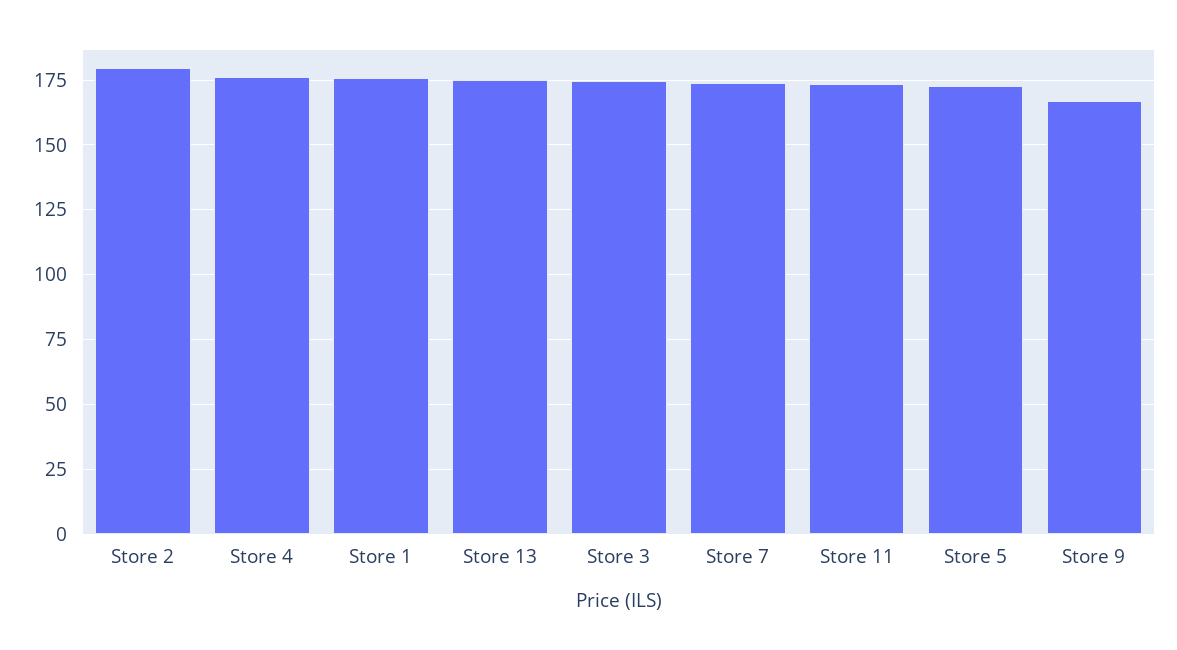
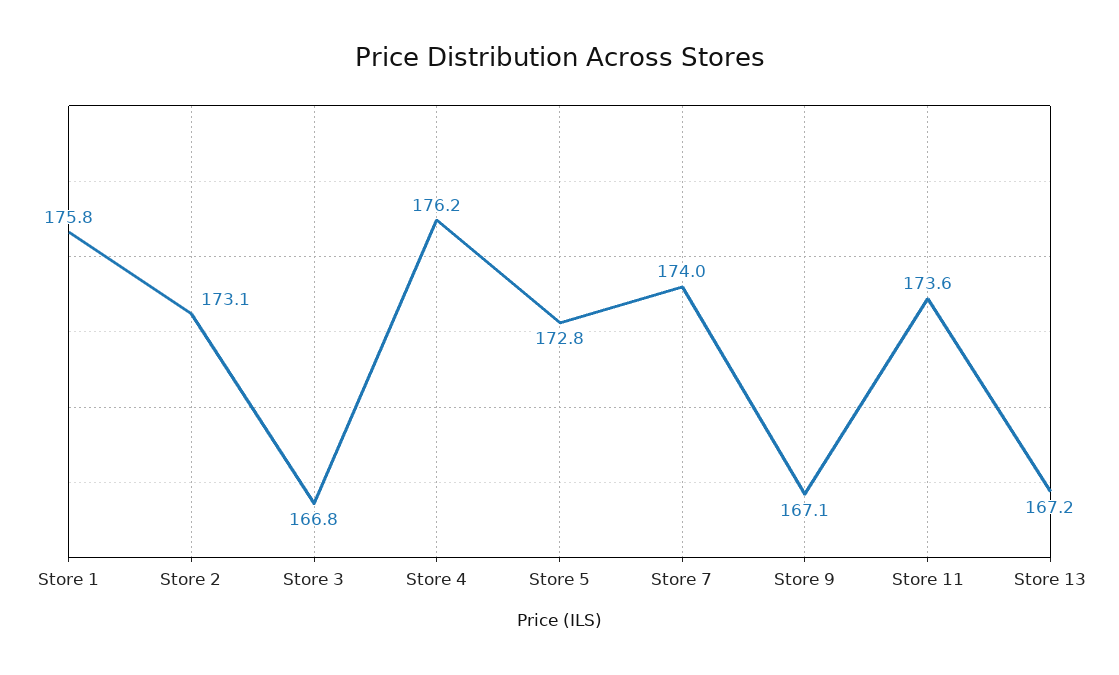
  {
-   "Store 2": 180,
+   "Store 2": 173.1,
    "Store 4": 176.2,
    "Store 1": 175.8,
-   "Store 13": 175,
+   "Store 13": 167.2,
-   "Store 3": 175,
+   "Store 3": 166.8,
    "Store 7": 174,
    "Store 11": 173.6,
    "Store 5": 172.8,
    "Store 9": 167.1
  }

